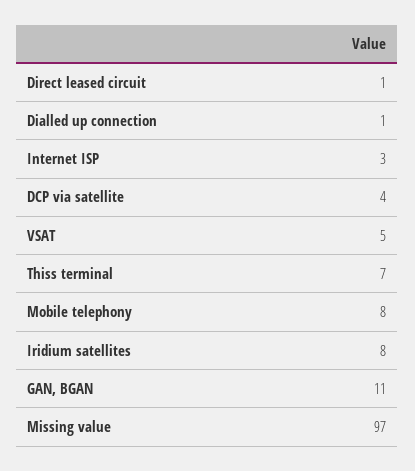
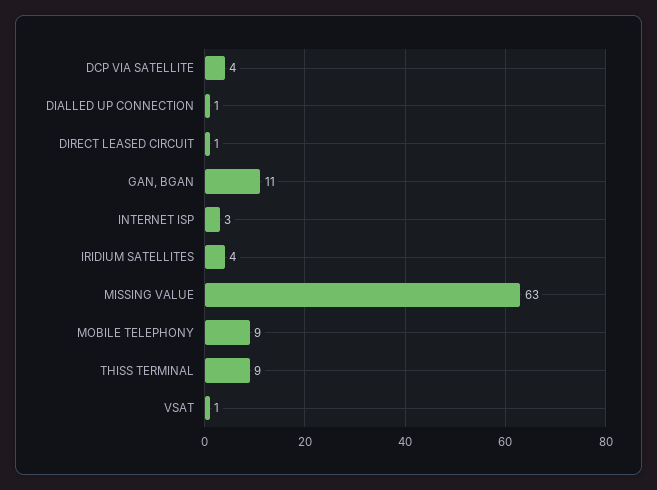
  {
    "Direct leased circuit": 1,
    "Dialled up connection": 1,
    "Internet ISP": 3,
    "DCP via satellite": 4,
-   "VSAT": 5,
+   "VSAT": 1,
-   "Thiss terminal": 7,
+   "Thiss terminal": 9,
-   "Mobile telephony": 8,
+   "Mobile telephony": 9,
-   "Iridium satellites": 8,
+   "Iridium satellites": 4,
    "GAN, BGAN": 11,
-   "Missing value": 97
+   "Missing value": 63
  }

